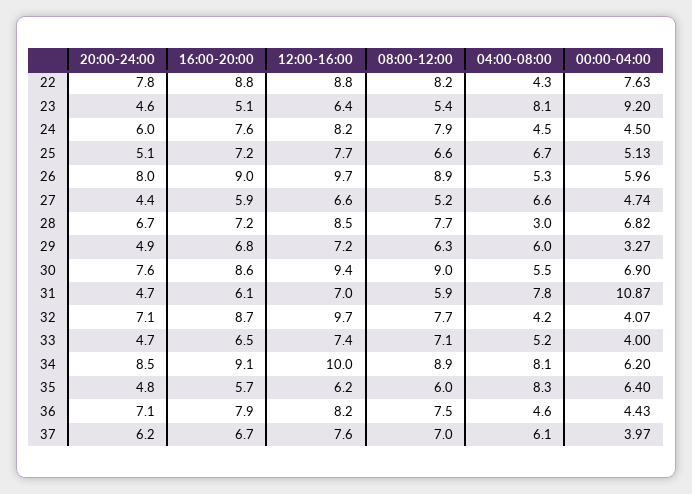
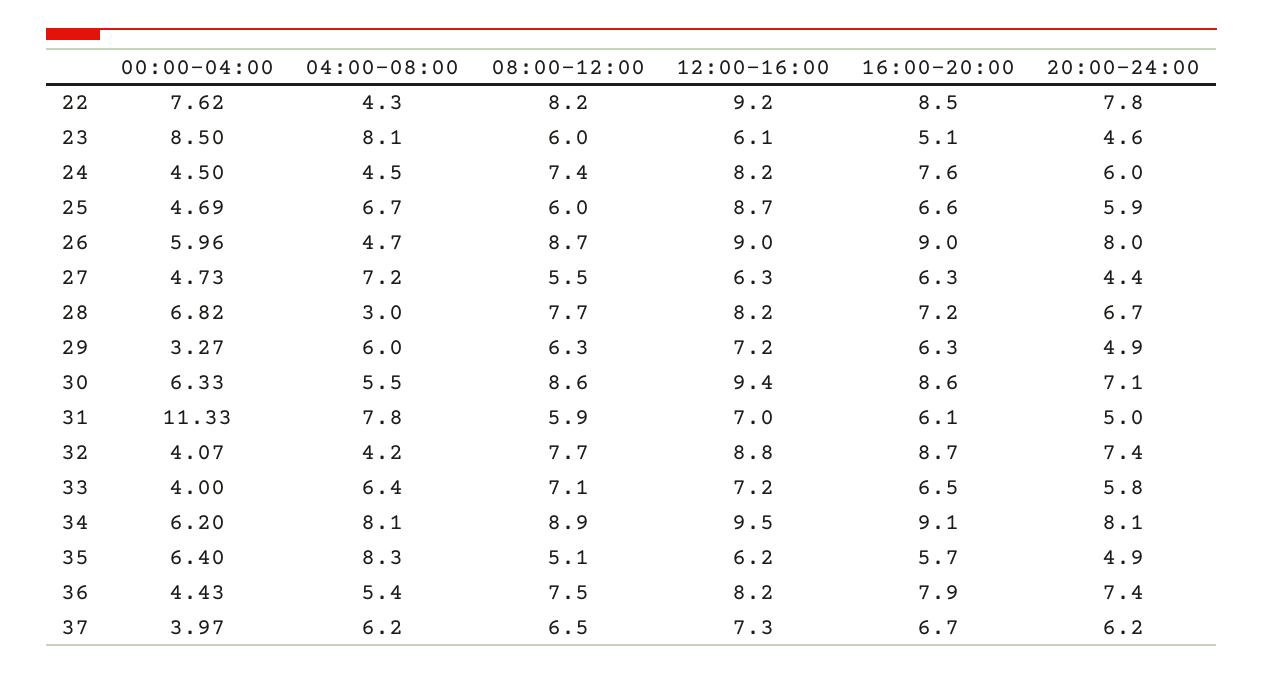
  {
    "20:00-24:00": {
      "22": 7.8,
      "23": 4.6,
      "24": 6,
-     "25": 5.1,
+     "25": 5.9,
      "26": 8,
      "27": 4.4,
      "28": 6.7,
      "29": 4.9,
-     "30": 7.6,
+     "30": 7.1,
-     "31": 4.7,
+     "31": 5,
-     "32": 7.1,
+     "32": 7.4,
-     "33": 4.7,
+     "33": 5.8,
-     "34": 8.5,
+     "34": 8.1,
-     "35": 4.8,
+     "35": 4.9,
-     "36": 7.1,
+     "36": 7.4,
      "37": 6.2
    },
    "16:00-20:00": {
-     "22": 8.8,
+     "22": 8.5,
      "23": 5.1,
      "24": 7.6,
-     "25": 7.2,
+     "25": 6.6,
      "26": 9,
-     "27": 5.9,
+     "27": 6.3,
      "28": 7.2,
-     "29": 6.8,
+     "29": 6.3,
      "30": 8.6,
      "31": 6.1,
      "32": 8.7,
      "33": 6.5,
      "34": 9.1,
      "35": 5.7,
      "36": 7.9,
      "37": 6.7
    },
    "12:00-16:00": {
-     "22": 8.8,
+     "22": 9.2,
-     "23": 6.4,
+     "23": 6.1,
      "24": 8.2,
-     "25": 7.7,
+     "25": 8.7,
-     "26": 9.7,
+     "26": 9,
-     "27": 6.6,
+     "27": 6.3,
-     "28": 8.5,
+     "28": 8.2,
      "29": 7.2,
      "30": 9.4,
      "31": 7,
-     "32": 9.7,
+     "32": 8.8,
-     "33": 7.4,
+     "33": 7.2,
-     "34": 10,
+     "34": 9.5,
      "35": 6.2,
      "36": 8.2,
-     "37": 7.6
+     "37": 7.3
    },
    "08:00-12:00": {
      "22": 8.2,
-     "23": 5.4,
+     "23": 6,
-     "24": 7.9,
+     "24": 7.4,
-     "25": 6.6,
+     "25": 6,
-     "26": 8.9,
+     "26": 8.7,
-     "27": 5.2,
+     "27": 5.5,
      "28": 7.7,
      "29": 6.3,
-     "30": 9,
+     "30": 8.6,
      "31": 5.9,
      "32": 7.7,
      "33": 7.1,
      "34": 8.9,
-     "35": 6,
+     "35": 5.1,
      "36": 7.5,
-     "37": 7
+     "37": 6.5
    },
    "04:00-08:00": {
      "22": 4.3,
      "23": 8.1,
      "24": 4.5,
      "25": 6.7,
-     "26": 5.3,
+     "26": 4.7,
-     "27": 6.6,
+     "27": 7.2,
      "28": 3,
      "29": 6,
      "30": 5.5,
      "31": 7.8,
      "32": 4.2,
-     "33": 5.2,
+     "33": 6.4,
      "34": 8.1,
      "35": 8.3,
-     "36": 4.6,
+     "36": 5.4,
-     "37": 6.1
+     "37": 6.2
    },
    "00:00-04:00": {
-     "22": 7.63,
+     "22": 7.62,
-     "23": 9.2,
+     "23": 8.5,
      "24": 4.5,
-     "25": 5.13,
+     "25": 4.69,
      "26": 5.96,
-     "27": 4.74,
+     "27": 4.73,
      "28": 6.82,
      "29": 3.27,
-     "30": 6.9,
+     "30": 6.33,
-     "31": 10.87,
+     "31": 11.33,
      "32": 4.07,
      "33": 4,
      "34": 6.2,
      "35": 6.4,
      "36": 4.43,
      "37": 3.97
    }
  }

